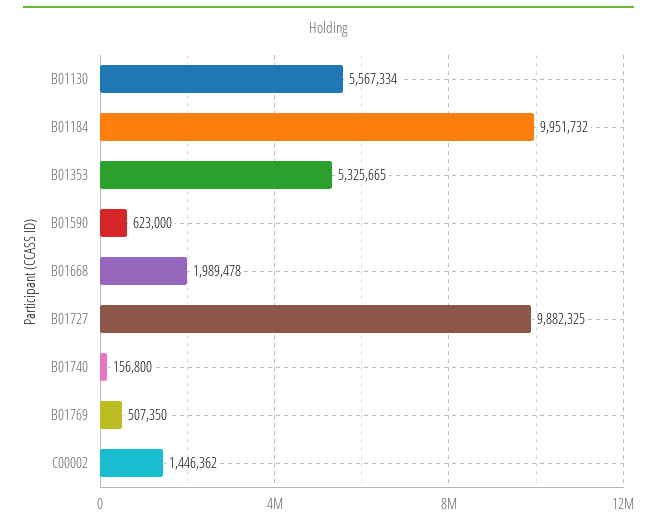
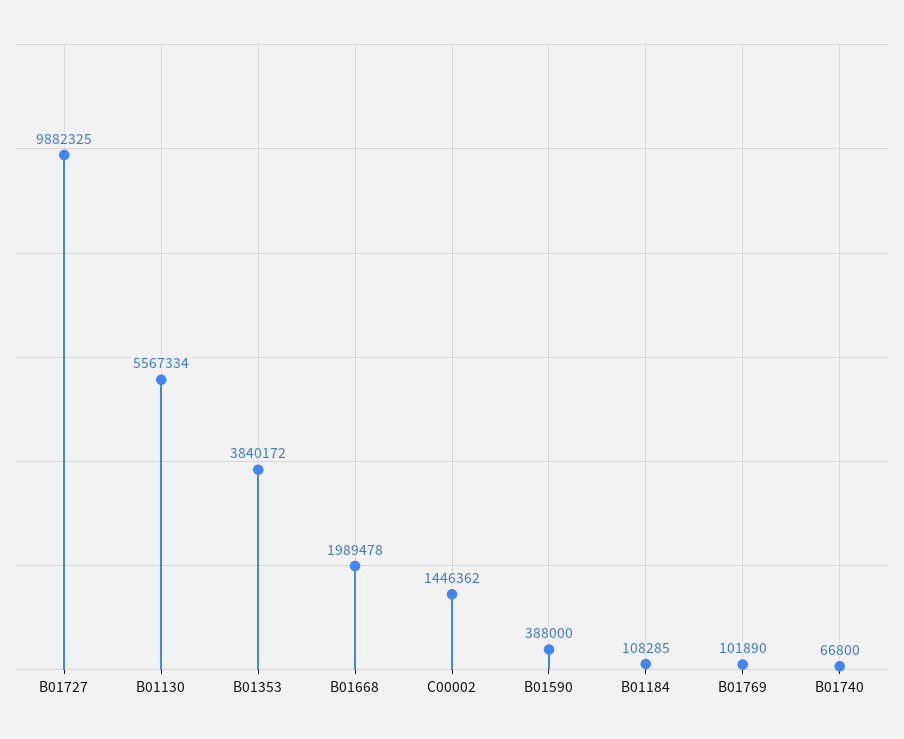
  {
    "B01130": 5567334,
-   "B01184": 9951732,
+   "B01184": 108285,
-   "B01353": 5325665,
+   "B01353": 3840172,
-   "B01590": 623000,
+   "B01590": 388000,
    "B01668": 1989478,
    "B01727": 9882325,
-   "B01740": 156800,
+   "B01740": 66800,
-   "B01769": 507350,
+   "B01769": 101890,
    "C00002": 1446362
  }

